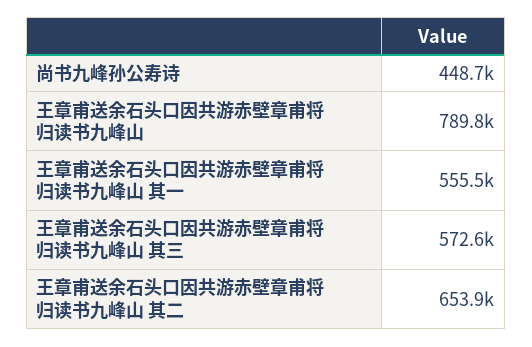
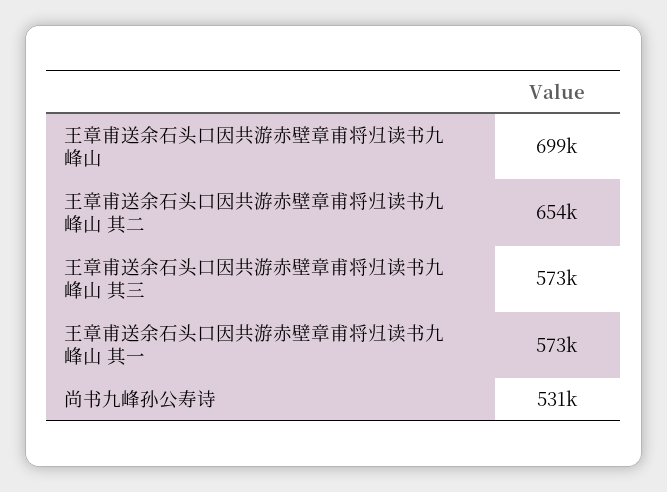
  {
-   "尚书九峰孙公寿诗": 448700,
+   "尚书九峰孙公寿诗": 531000,
-   "王章甫送余石头口因共游赤壁章甫将归读书九峰山": 789800,
+   "王章甫送余石头口因共游赤壁章甫将归读书九峰山": 699000,
-   "王章甫送余石头口因共游赤壁章甫将归读书九峰山 其一": 555500,
+   "王章甫送余石头口因共游赤壁章甫将归读书九峰山 其一": 573000,
    "王章甫送余石头口因共游赤壁章甫将归读书九峰山 其三": 572600,
    "王章甫送余石头口因共游赤壁章甫将归读书九峰山 其二": 653900
  }

